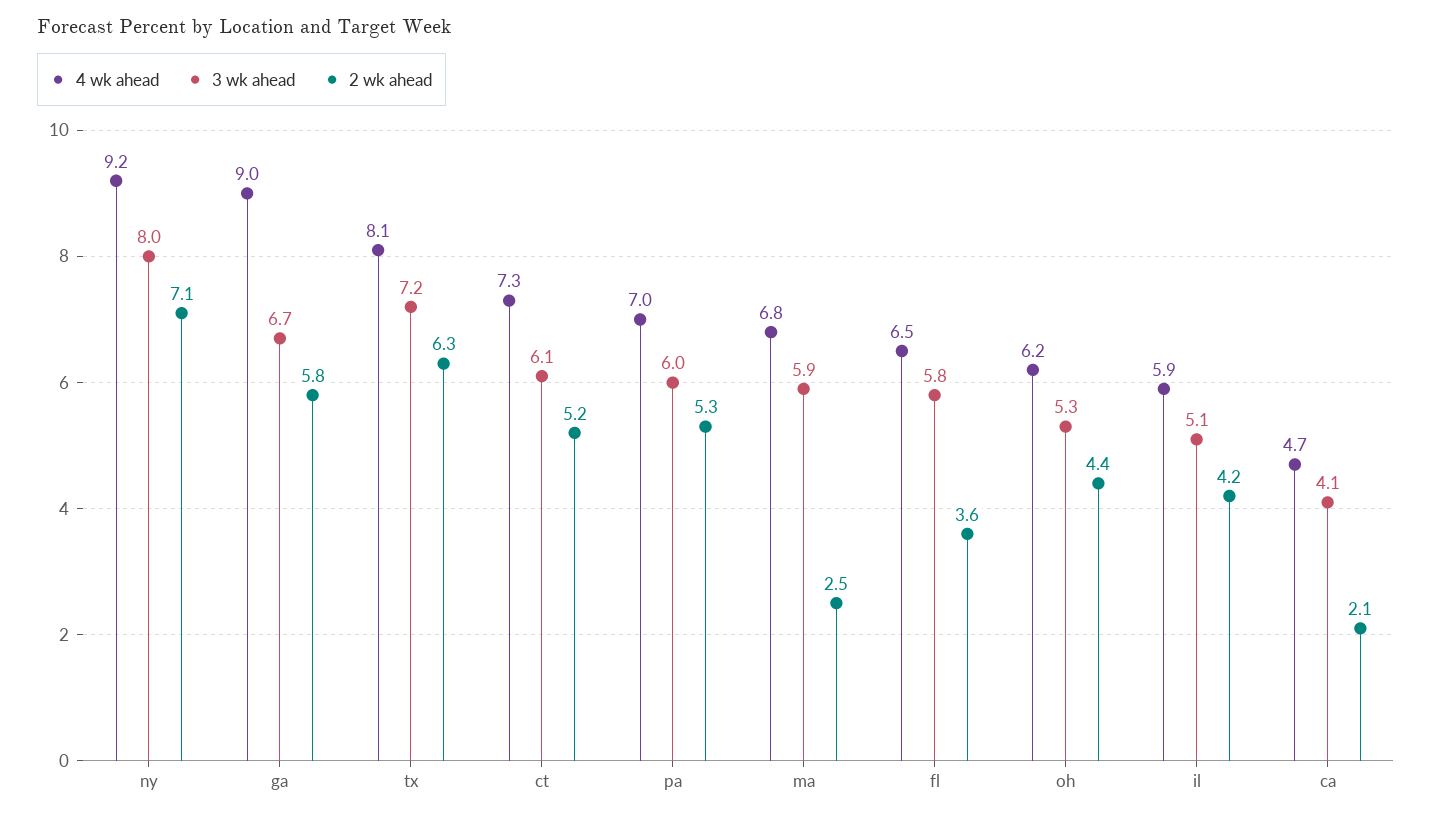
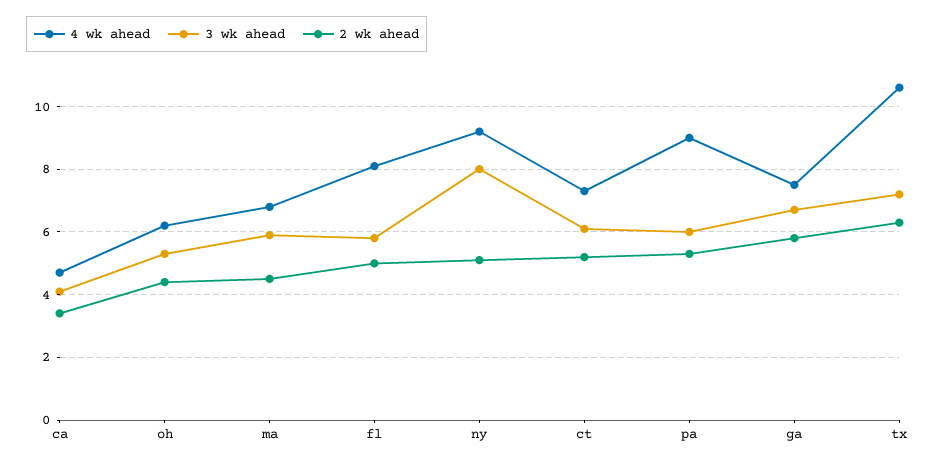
  {
    "4 wk ahead": {
      "ny": 9.2,
-     "ga": 9,
+     "ga": 7.5,
-     "tx": 8.1,
+     "tx": 10.5,
      "ct": 7.3,
-     "pa": 7,
+     "pa": 9,
      "ma": 6.8,
-     "fl": 6.5,
+     "fl": 8,
      "oh": 6.2,
-     "il": 5.9,
      "ca": 4.7
    },
    "3 wk ahead": {
      "ny": 8,
      "ga": 6.7,
      "tx": 7.2,
      "ct": 6.1,
      "pa": 6,
      "ma": 5.9,
      "fl": 5.8,
      "oh": 5.3,
-     "il": 5.1,
      "ca": 4.1
    },
    "2 wk ahead": {
-     "ny": 7.1,
+     "ny": 5,
      "ga": 5.8,
      "tx": 6.3,
      "ct": 5.2,
      "pa": 5.3,
-     "ma": 2.5,
+     "ma": 4.5,
-     "fl": 3.6,
+     "fl": 5,
      "oh": 4.4,
-     "il": 4.2,
-     "ca": 2.1
+     "ca": 3.5
    }
  }

